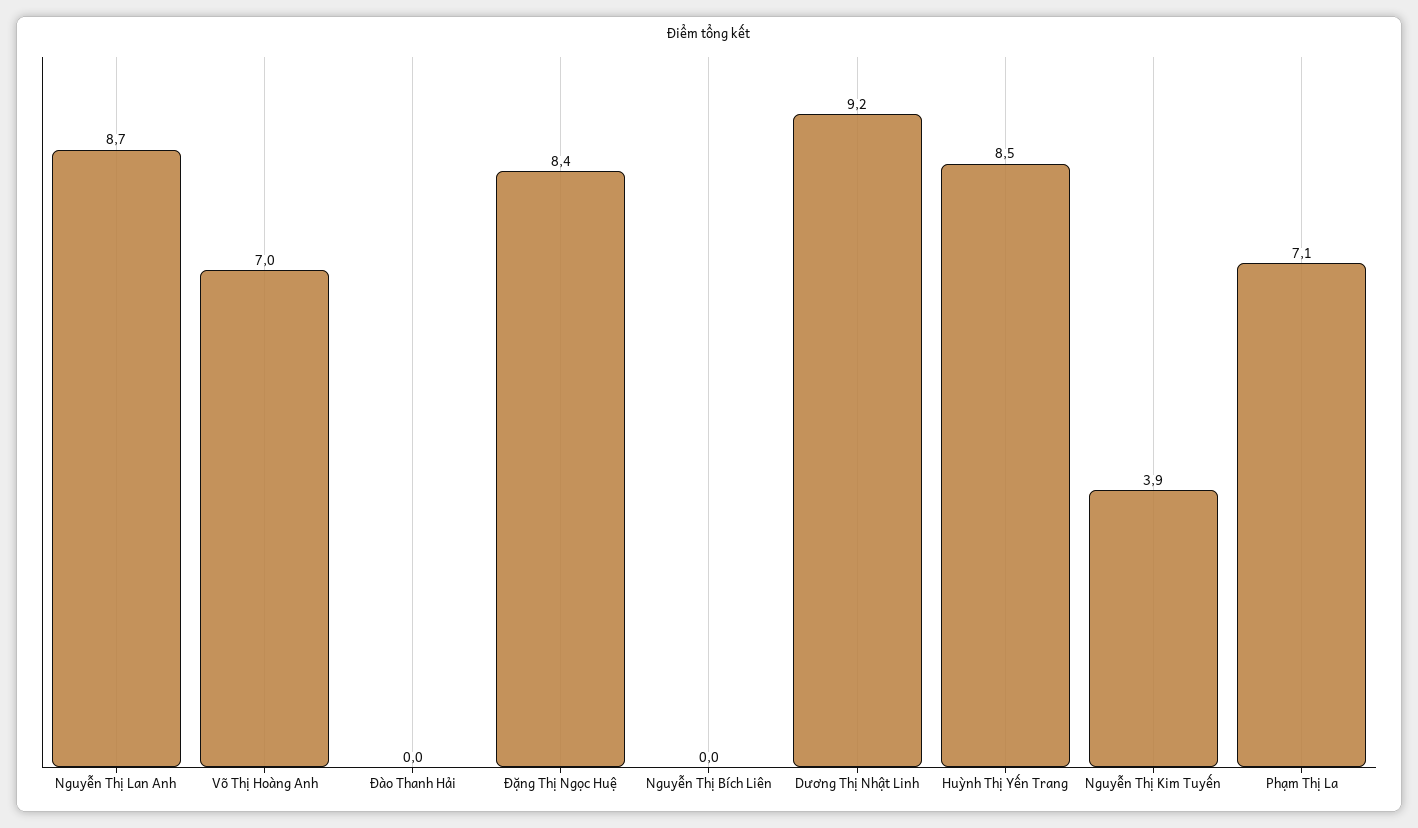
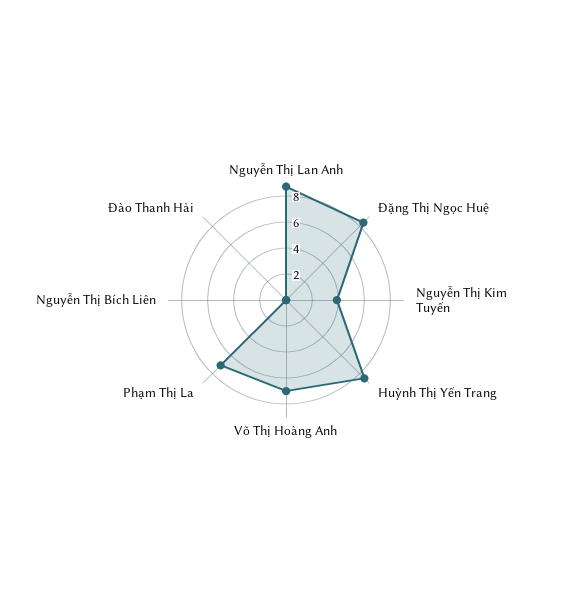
  {
    "Nguyễn Thị Lan Anh": 8.7,
    "Võ Thị Hoàng Anh": 7,
    "Đào Thanh Hải": 0,
    "Đặng Thị Ngọc Huệ": 8.4,
    "Nguyễn Thị Bích Liên": 0,
-   "Dương Thị Nhật Linh": 9.2,
    "Huỳnh Thị Yến Trang": 8.5,
    "Nguyễn Thị Kim Tuyến": 3.9,
    "Phạm Thị La": 7.1
  }

